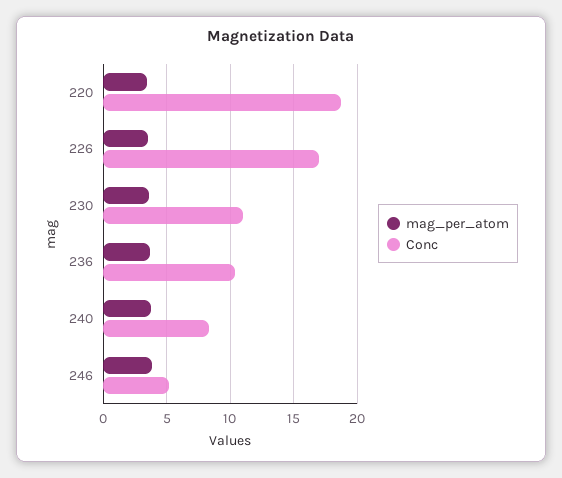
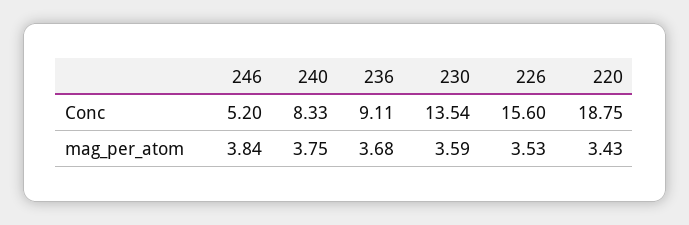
  {
    "mag_per_atom": {
      "220": 3.43,
      "226": 3.53,
      "230": 3.59,
      "236": 3.68,
      "240": 3.75,
      "246": 3.84
    },
    "Conc": {
      "220": 18.75,
-     "226": 17,
+     "226": 15.6,
-     "230": 11,
+     "230": 13.54,
-     "236": 10.5,
+     "236": 9.11,
      "240": 8.33,
      "246": 5.2
    }
  }

